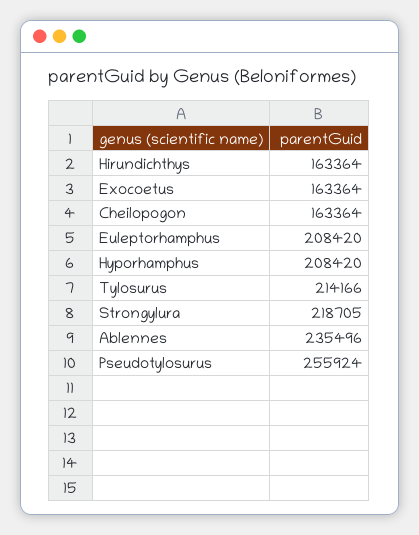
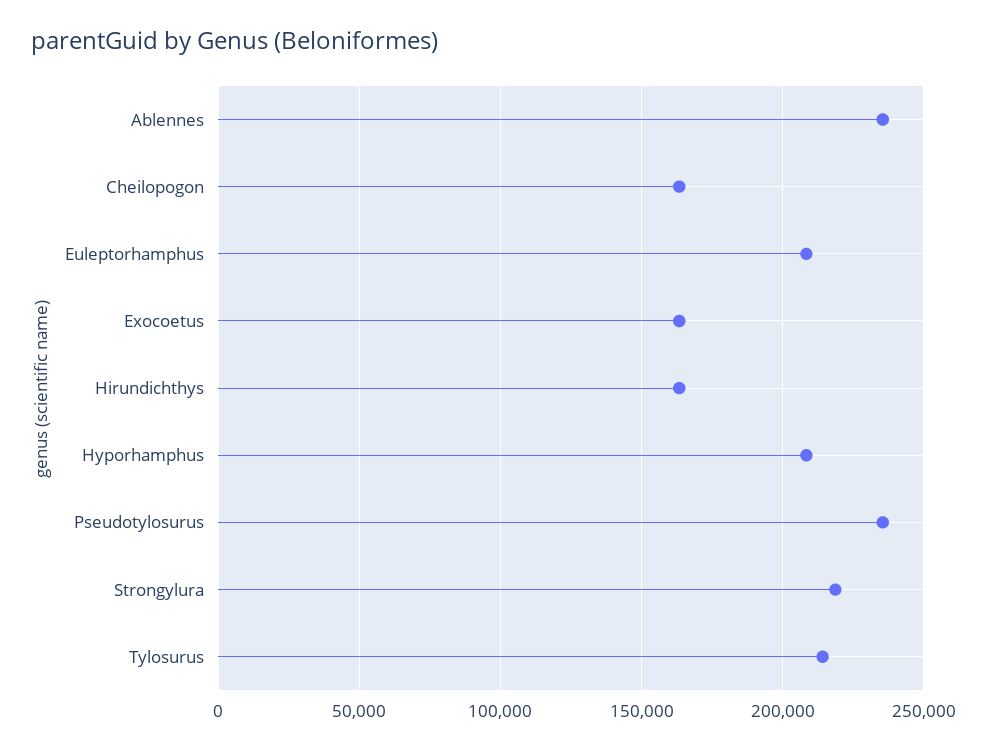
  {
    "Hirundichthys": 163364,
    "Exocoetus": 163364,
    "Cheilopogon": 163364,
    "Euleptorhamphus": 208420,
    "Hyporhamphus": 208420,
    "Tylosurus": 214166,
    "Strongylura": 218705,
    "Ablennes": 235496,
-   "Pseudotylosurus": 255924
+   "Pseudotylosurus": 235000
  }

